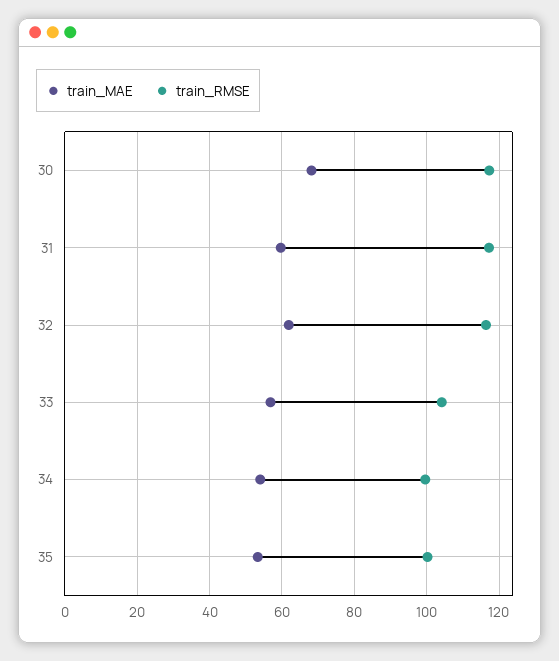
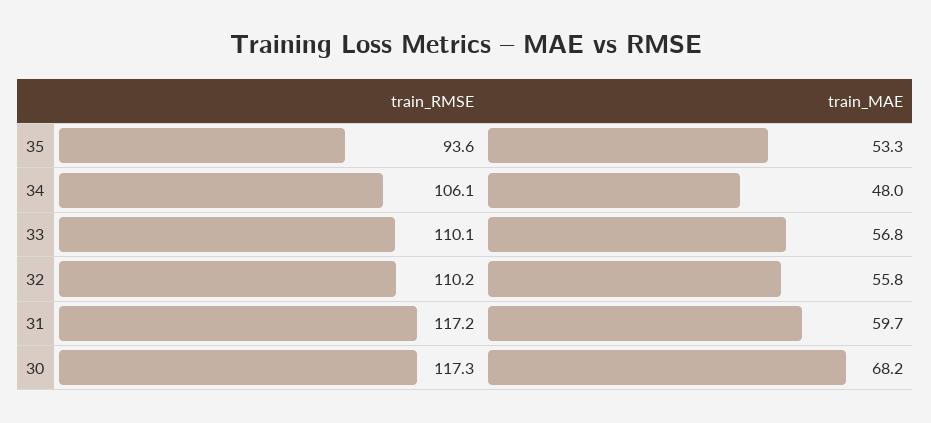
  {
    "train_MAE": {
      "30": 68.2,
      "31": 59.7,
-     "32": 62,
+     "32": 55.8,
      "33": 56.8,
-     "34": 54,
+     "34": 48,
      "35": 53.3
    },
    "train_RMSE": {
      "30": 117.3,
      "31": 117.2,
-     "32": 116,
+     "32": 110.2,
-     "33": 104,
+     "33": 110.1,
-     "34": 100,
+     "34": 106.1,
-     "35": 100
+     "35": 93.6
    }
  }

